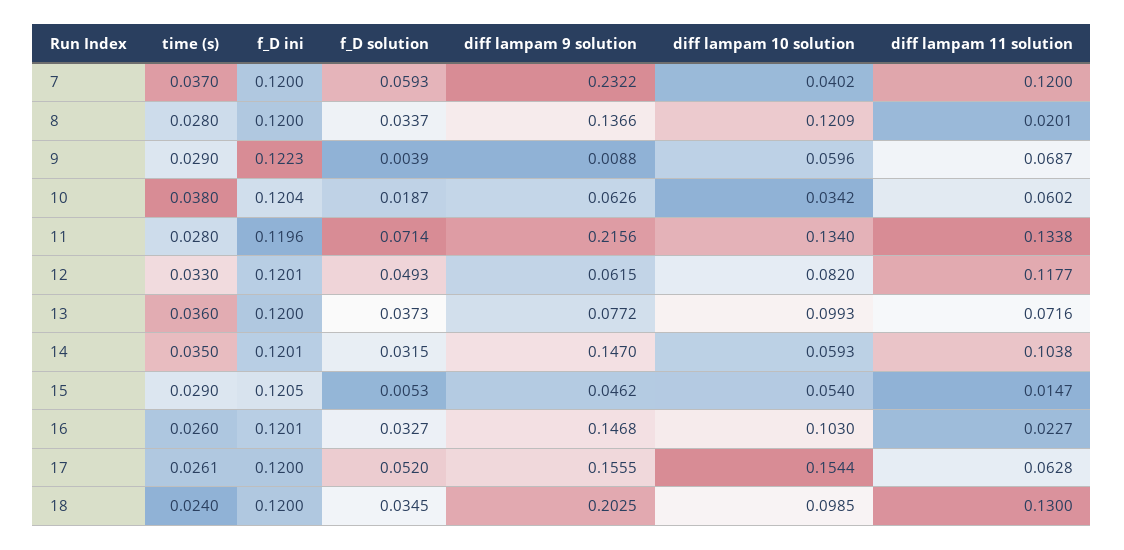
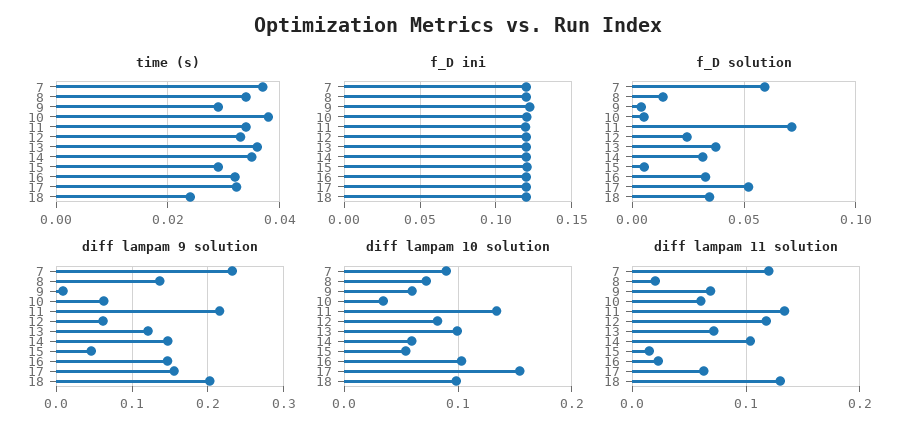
  {
    "time (s)": {
      "7": 0.037,
-     "8": 0.028,
+     "8": 0.034,
      "9": 0.029,
      "10": 0.038,
-     "11": 0.028,
+     "11": 0.034,
      "12": 0.033,
      "13": 0.036,
      "14": 0.035,
      "15": 0.029,
-     "16": 0.026,
+     "16": 0.032,
-     "17": 0.0261,
+     "17": 0.032,
      "18": 0.024
    },
    "f_D ini": {
      "7": 0.12,
      "8": 0.12,
      "9": 0.1223,
      "10": 0.1204,
      "11": 0.1196,
      "12": 0.1201,
      "13": 0.12,
      "14": 0.1201,
      "15": 0.1205,
      "16": 0.1201,
      "17": 0.12,
      "18": 0.12
    },
    "f_D solution": {
      "7": 0.0593,
-     "8": 0.0337,
+     "8": 0.015,
      "9": 0.0039,
-     "10": 0.0187,
+     "10": 0.005,
      "11": 0.0714,
-     "12": 0.0493,
+     "12": 0.025,
      "13": 0.0373,
      "14": 0.0315,
      "15": 0.0053,
      "16": 0.0327,
      "17": 0.052,
      "18": 0.0345
    },
    "diff lampam 9 solution": {
      "7": 0.2322,
      "8": 0.1366,
      "9": 0.0088,
      "10": 0.0626,
      "11": 0.2156,
      "12": 0.0615,
-     "13": 0.0772,
+     "13": 0.12,
      "14": 0.147,
      "15": 0.0462,
      "16": 0.1468,
      "17": 0.1555,
      "18": 0.2025
    },
    "diff lampam 10 solution": {
-     "7": 0.0402,
+     "7": 0.09,
-     "8": 0.1209,
+     "8": 0.07,
      "9": 0.0596,
      "10": 0.0342,
      "11": 0.134,
      "12": 0.082,
      "13": 0.0993,
      "14": 0.0593,
      "15": 0.054,
      "16": 0.103,
      "17": 0.1544,
      "18": 0.0985
    },
    "diff lampam 11 solution": {
      "7": 0.12,
      "8": 0.0201,
      "9": 0.0687,
      "10": 0.0602,
      "11": 0.1338,
      "12": 0.1177,
      "13": 0.0716,
      "14": 0.1038,
      "15": 0.0147,
      "16": 0.0227,
      "17": 0.0628,
      "18": 0.13
    }
  }

